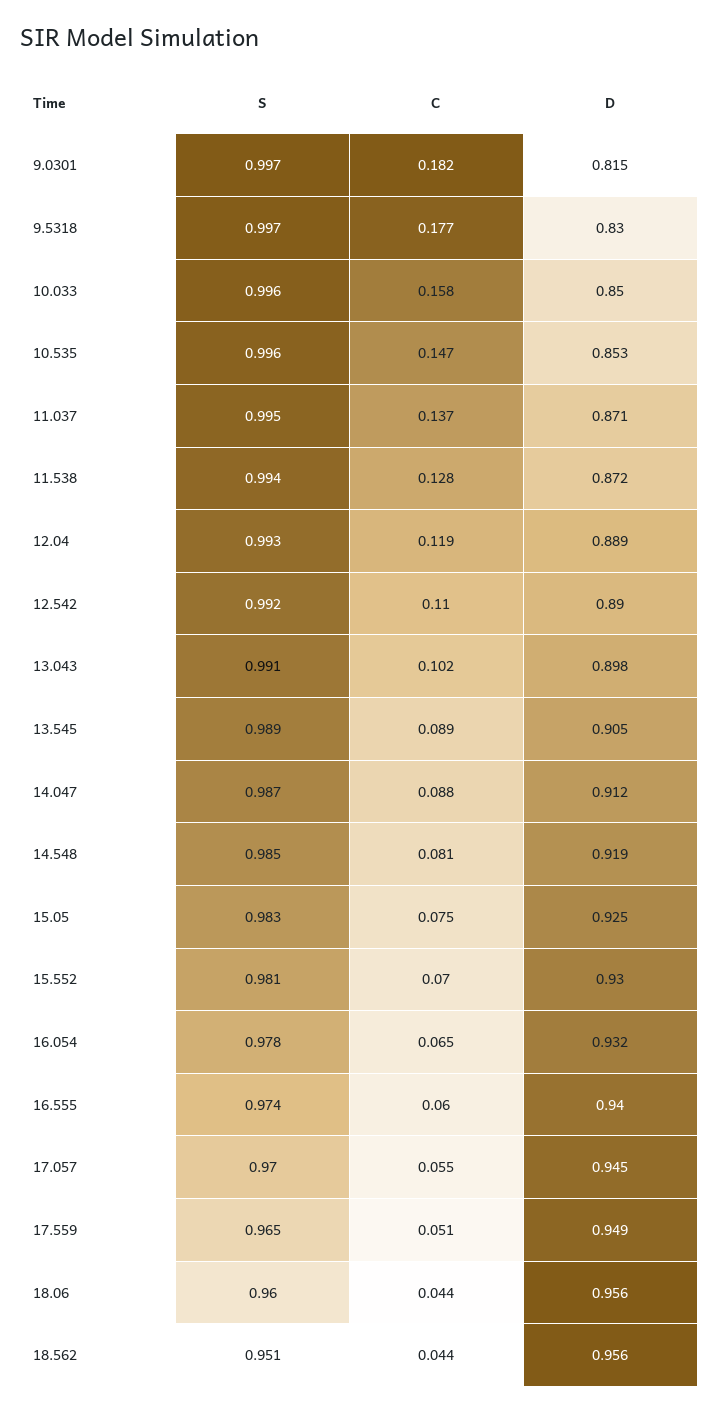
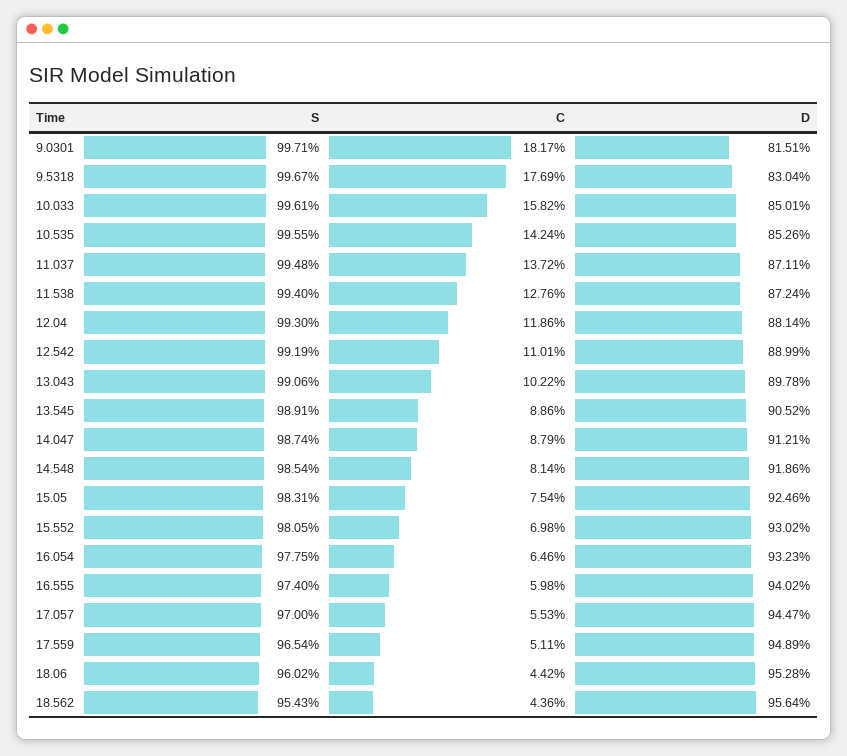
  {
    "S": {
      "9.0301": 0.9971,
      "9.5318": 0.9967,
      "10.033": 0.9961,
      "10.535": 0.9955,
      "11.037": 0.9948,
      "11.538": 0.994,
      "12.04": 0.993,
      "12.542": 0.9919,
      "13.043": 0.9906,
      "13.545": 0.9891,
      "14.047": 0.9874,
      "14.548": 0.9854,
      "15.05": 0.9831,
      "15.552": 0.9805,
      "16.054": 0.9775,
      "16.555": 0.974,
      "17.057": 0.97,
      "17.559": 0.9654,
      "18.06": 0.9602,
-     "18.562": 0.951
+     "18.562": 0.9543
    },
    "C": {
      "9.0301": 0.1817,
      "9.5318": 0.1769,
      "10.033": 0.1582,
-     "10.535": 0.147,
+     "10.535": 0.1424,
      "11.037": 0.1372,
      "11.538": 0.1276,
      "12.04": 0.1186,
      "12.542": 0.1101,
      "13.043": 0.1022,
      "13.545": 0.0886,
      "14.047": 0.0879,
      "14.548": 0.0814,
      "15.05": 0.0754,
      "15.552": 0.0698,
      "16.054": 0.0646,
      "16.555": 0.0598,
      "17.057": 0.0553,
      "17.559": 0.0511,
      "18.06": 0.0442,
      "18.562": 0.0436
    },
    "D": {
      "9.0301": 0.8151,
      "9.5318": 0.8304,
      "10.033": 0.8501,
      "10.535": 0.8526,
      "11.037": 0.8711,
      "11.538": 0.8724,
-     "12.04": 0.889,
+     "12.04": 0.8814,
      "12.542": 0.8899,
      "13.043": 0.8978,
      "13.545": 0.9052,
      "14.047": 0.9121,
      "14.548": 0.9186,
      "15.05": 0.9246,
      "15.552": 0.9302,
      "16.054": 0.9323,
      "16.555": 0.9402,
      "17.057": 0.9447,
      "17.559": 0.9489,
-     "18.06": 0.956,
+     "18.06": 0.9528,
      "18.562": 0.9564
    }
  }

